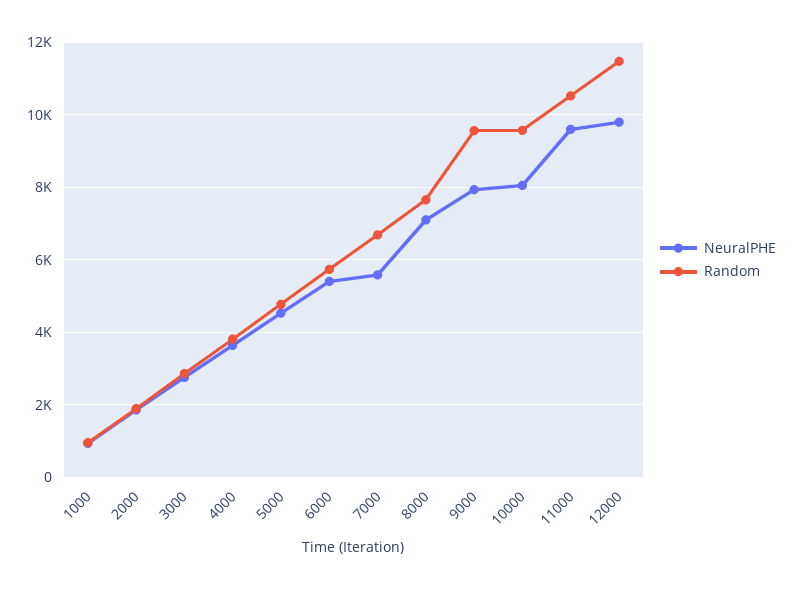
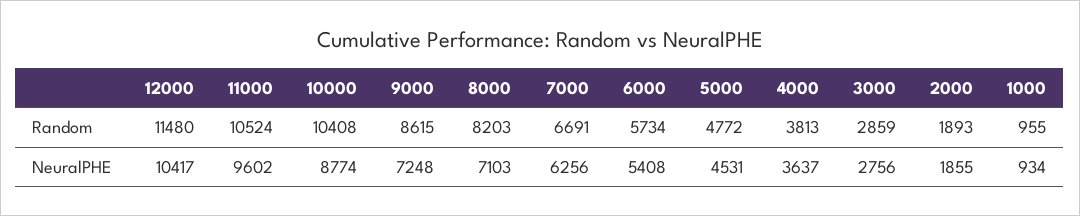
  {
    "NeuralPHE": {
      "1000": 934,
      "2000": 1855,
      "3000": 2756,
      "4000": 3637,
      "5000": 4531,
      "6000": 5408,
-     "7000": 5600,
+     "7000": 6256,
      "8000": 7103,
-     "9000": 8000,
+     "9000": 7248,
-     "10000": 8000,
+     "10000": 8774,
      "11000": 9602,
-     "12000": 9800
+     "12000": 10417
    },
    "Random": {
      "1000": 955,
      "2000": 1893,
      "3000": 2859,
      "4000": 3813,
      "5000": 4772,
      "6000": 5734,
      "7000": 6691,
-     "8000": 7600,
+     "8000": 8203,
-     "9000": 9600,
+     "9000": 8615,
-     "10000": 9600,
+     "10000": 10408,
      "11000": 10524,
      "12000": 11480
    }
  }

